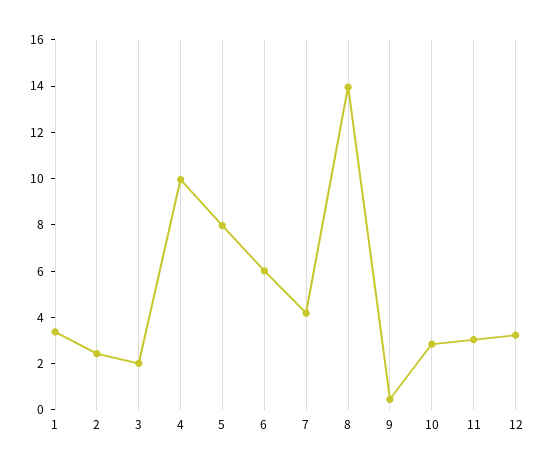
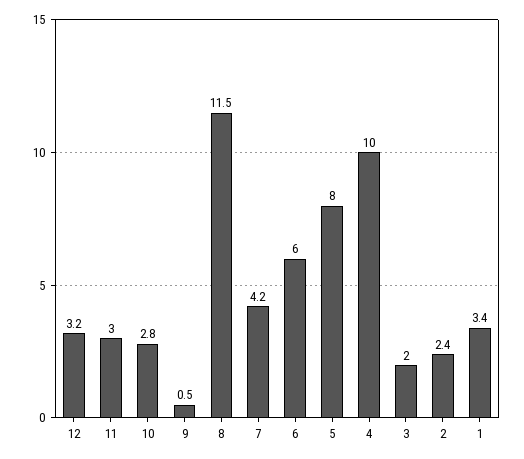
  {
    "1": 3.4,
    "2": 2.4,
    "3": 2,
    "4": 10,
    "5": 8,
    "6": 6,
    "7": 4.2,
-   "8": 14,
+   "8": 11.5,
    "9": 0.5,
    "10": 2.8,
    "11": 3,
    "12": 3.2
  }

